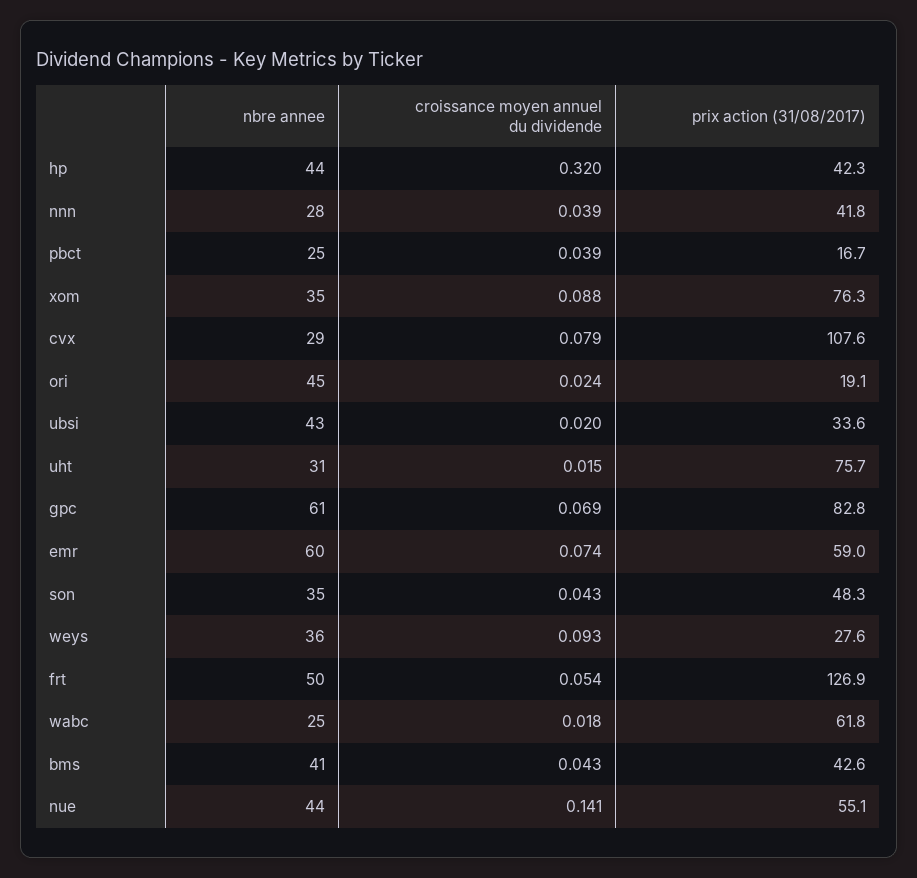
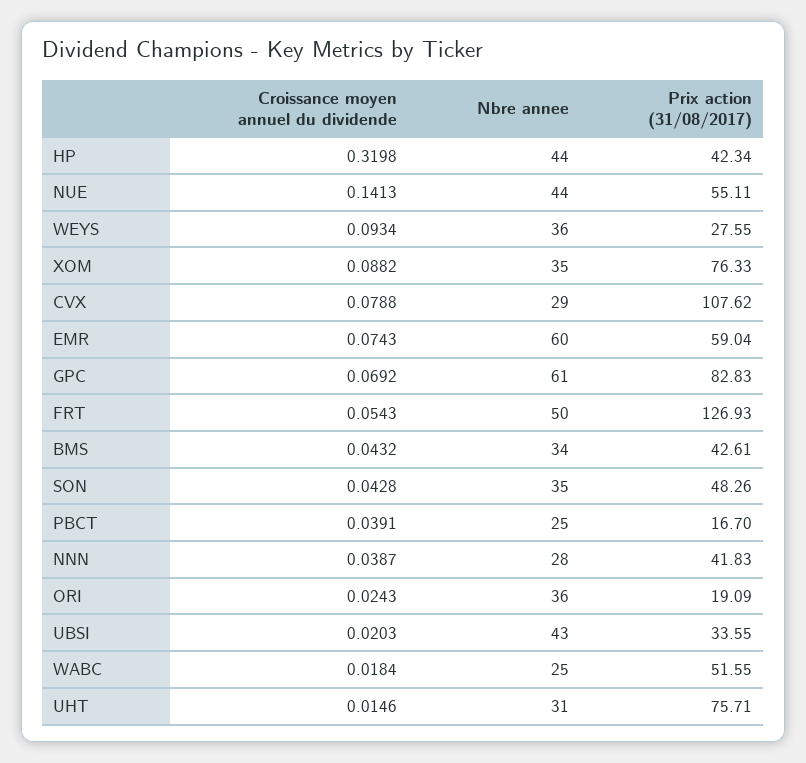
  {
    "nbre annee": {
      "hp": 44,
      "nnn": 28,
      "pbct": 25,
      "xom": 35,
      "cvx": 29,
-     "ori": 45,
+     "ori": 36,
      "ubsi": 43,
      "uht": 31,
      "gpc": 61,
      "emr": 60,
      "son": 35,
      "weys": 36,
      "frt": 50,
      "wabc": 25,
-     "bms": 41,
+     "bms": 34,
      "nue": 44
    },
    "croissance moyen annuel du dividende": {
      "hp": 0.3198,
      "nnn": 0.0387,
      "pbct": 0.0391,
      "xom": 0.0882,
      "cvx": 0.0788,
      "ori": 0.0243,
      "ubsi": 0.0203,
      "uht": 0.0146,
      "gpc": 0.0692,
      "emr": 0.0743,
      "son": 0.0428,
      "weys": 0.0934,
      "frt": 0.0543,
      "wabc": 0.0184,
      "bms": 0.0432,
      "nue": 0.1413
    },
    "prix action (31/08/2017)": {
      "hp": 42.34,
      "nnn": 41.83,
      "pbct": 16.7,
      "xom": 76.33,
      "cvx": 107.62,
      "ori": 19.09,
      "ubsi": 33.55,
      "uht": 75.71,
      "gpc": 82.83,
      "emr": 59.04,
      "son": 48.26,
      "weys": 27.55,
      "frt": 126.93,
-     "wabc": 61.8,
+     "wabc": 51.55,
      "bms": 42.61,
      "nue": 55.11
    }
  }

